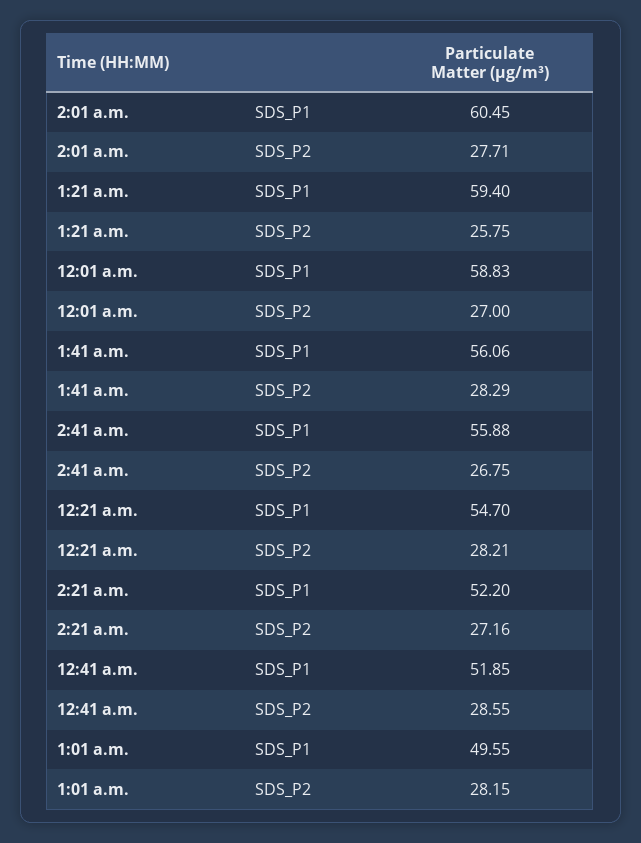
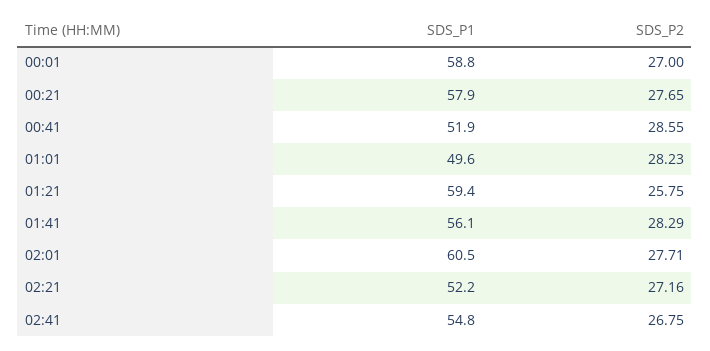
  {
    "2:01 a.m.": {
      "SDS_P1": 60.45,
      "SDS_P2": 27.71
    },
    "1:21 a.m.": {
      "SDS_P1": 59.4,
      "SDS_P2": 25.75
    },
    "12:01 a.m.": {
      "SDS_P1": 58.83,
      "SDS_P2": 27
    },
    "1:41 a.m.": {
      "SDS_P1": 56.06,
      "SDS_P2": 28.29
    },
    "2:41 a.m.": {
-     "SDS_P1": 55.88,
+     "SDS_P1": 54.8,
      "SDS_P2": 26.75
    },
    "12:21 a.m.": {
-     "SDS_P1": 54.7,
+     "SDS_P1": 57.9,
-     "SDS_P2": 28.21
+     "SDS_P2": 27.65
    },
    "2:21 a.m.": {
      "SDS_P1": 52.2,
      "SDS_P2": 27.16
    },
    "12:41 a.m.": {
      "SDS_P1": 51.85,
      "SDS_P2": 28.55
    },
    "1:01 a.m.": {
      "SDS_P1": 49.55,
-     "SDS_P2": 28.15
+     "SDS_P2": 28.23
    }
  }

